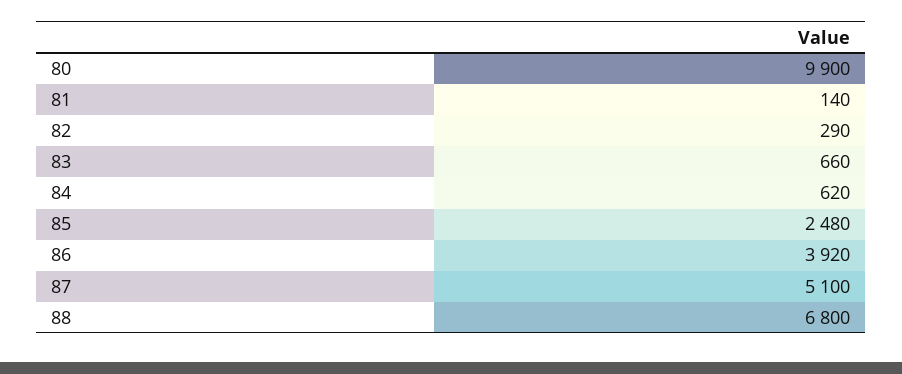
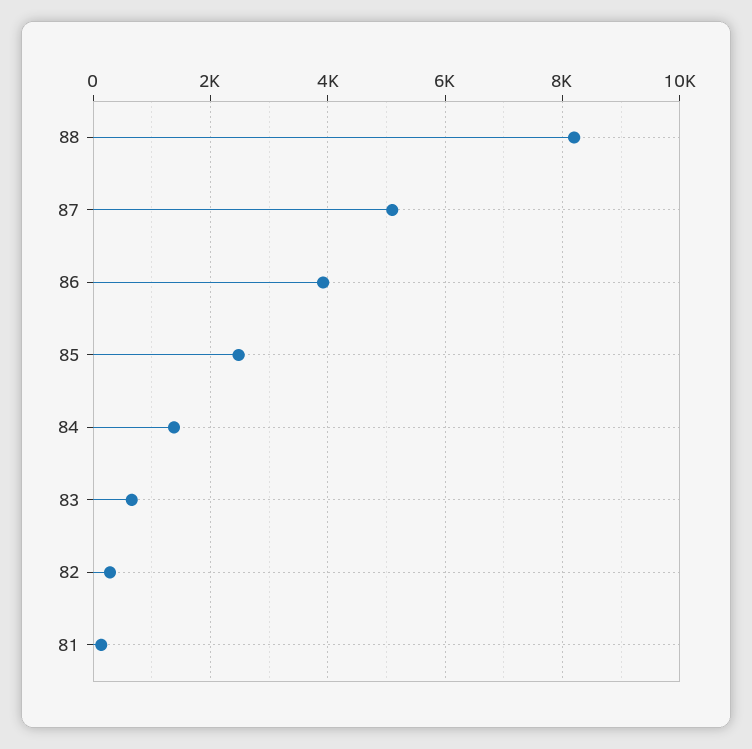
  {
-   "80": 9900,
    "81": 140,
    "82": 290,
    "83": 660,
-   "84": 620,
+   "84": 1400,
    "85": 2480,
    "86": 3920,
    "87": 5100,
-   "88": 6800
+   "88": 8200
  }

